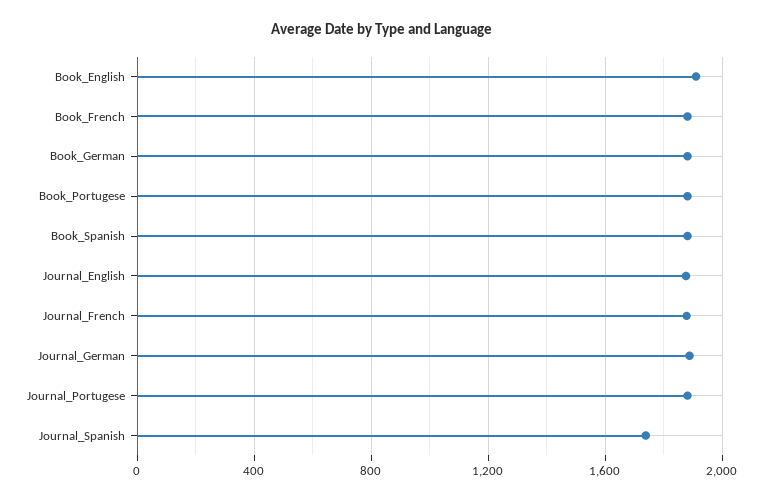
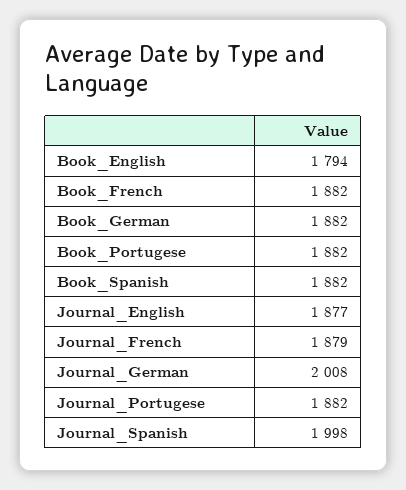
  {
-   "Book_English": 1900,
+   "Book_English": 1794,
    "Book_French": 1882,
    "Book_German": 1882,
    "Book_Portugese": 1882,
    "Book_Spanish": 1882,
    "Journal_English": 1877,
    "Journal_French": 1879,
-   "Journal_German": 1900,
+   "Journal_German": 2008,
    "Journal_Portugese": 1882,
-   "Journal_Spanish": 1750
+   "Journal_Spanish": 1998
  }

